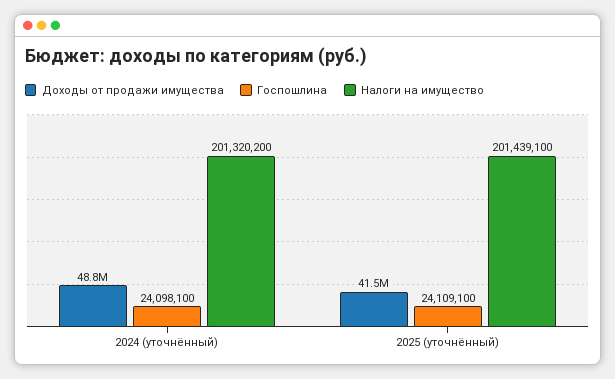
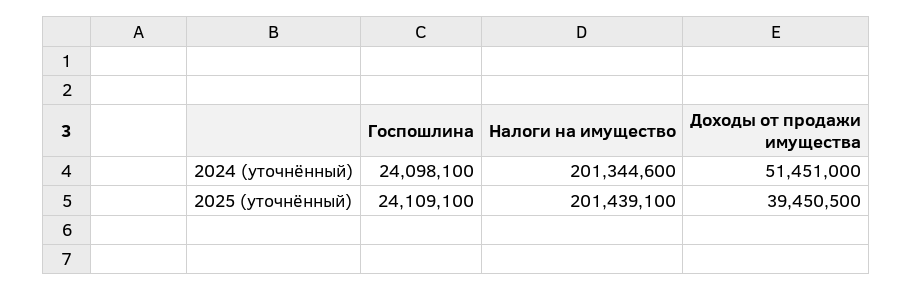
  {
    "Доходы от продажи имущества": {
-     "2024 (уточнённый)": 48800000,
+     "2024 (уточнённый)": 51451000,
-     "2025 (уточнённый)": 41500000
+     "2025 (уточнённый)": 39450500
    },
    "Госпошлина": {
      "2024 (уточнённый)": 24098100,
      "2025 (уточнённый)": 24109100
    },
    "Налоги на имущество": {
-     "2024 (уточнённый)": 201320200,
+     "2024 (уточнённый)": 201344600,
      "2025 (уточнённый)": 201439100
    }
  }

